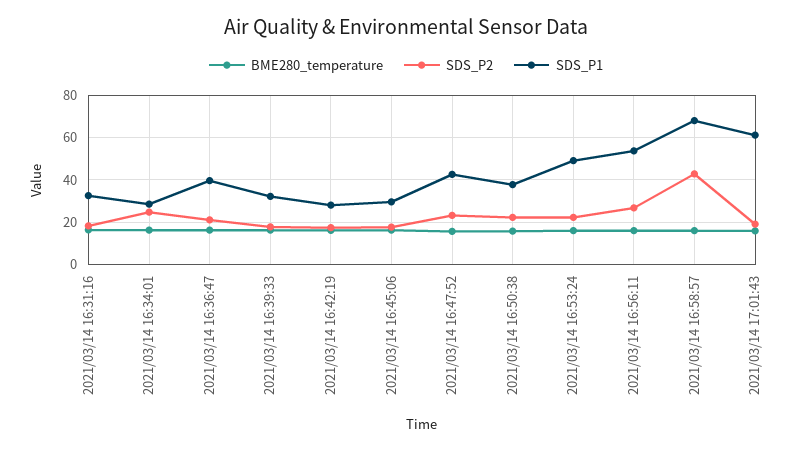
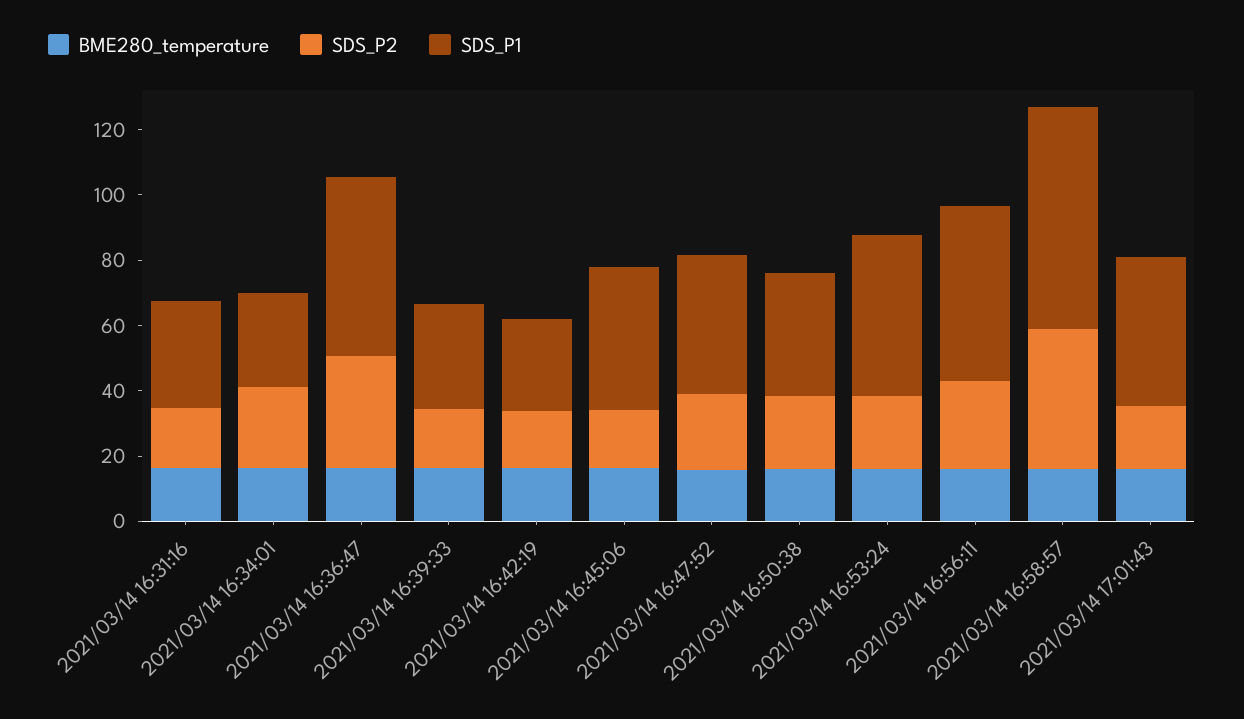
  {
    "BME280_temperature": {
      "2021/03/14 16:31:16": 15,
      "2021/03/14 16:34:01": 15,
      "2021/03/14 16:36:47": 15,
      "2021/03/14 16:39:33": 15,
      "2021/03/14 16:42:19": 15,
      "2021/03/14 16:45:06": 15,
      "2021/03/14 16:47:52": 15,
      "2021/03/14 16:50:38": 15,
      "2021/03/14 16:53:24": 15,
      "2021/03/14 16:56:11": 15,
      "2021/03/14 16:58:57": 15,
      "2021/03/14 17:01:43": 15
    },
    "SDS_P2": {
      "2021/03/14 16:31:16": 20,
      "2021/03/14 16:34:01": 25,
-     "2021/03/14 16:36:47": 20,
+     "2021/03/14 16:36:47": 35,
      "2021/03/14 16:39:33": 20,
      "2021/03/14 16:42:19": 20,
      "2021/03/14 16:45:06": 20,
      "2021/03/14 16:47:52": 25,
      "2021/03/14 16:50:38": 20,
      "2021/03/14 16:53:24": 20,
      "2021/03/14 16:56:11": 25,
      "2021/03/14 16:58:57": 45,
      "2021/03/14 17:01:43": 20
    },
    "SDS_P1": {
      "2021/03/14 16:31:16": 35,
      "2021/03/14 16:34:01": 30,
-     "2021/03/14 16:36:47": 40,
+     "2021/03/14 16:36:47": 55,
      "2021/03/14 16:39:33": 30,
      "2021/03/14 16:42:19": 30,
-     "2021/03/14 16:45:06": 30,
+     "2021/03/14 16:45:06": 45,
      "2021/03/14 16:47:52": 45,
      "2021/03/14 16:50:38": 40,
      "2021/03/14 16:53:24": 50,
      "2021/03/14 16:56:11": 55,
      "2021/03/14 16:58:57": 70,
-     "2021/03/14 17:01:43": 60
+     "2021/03/14 17:01:43": 45
    }
  }

